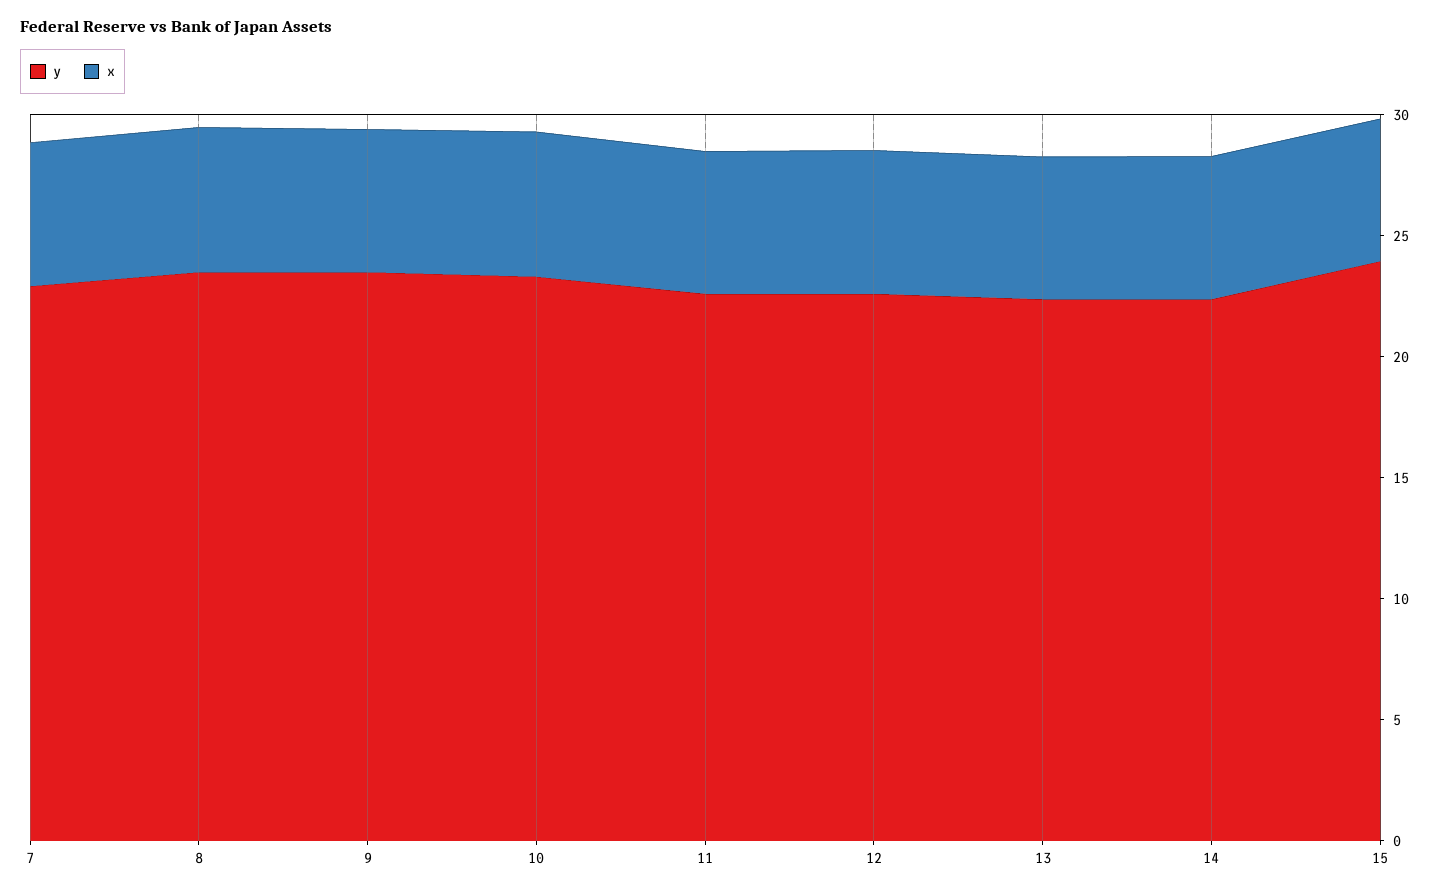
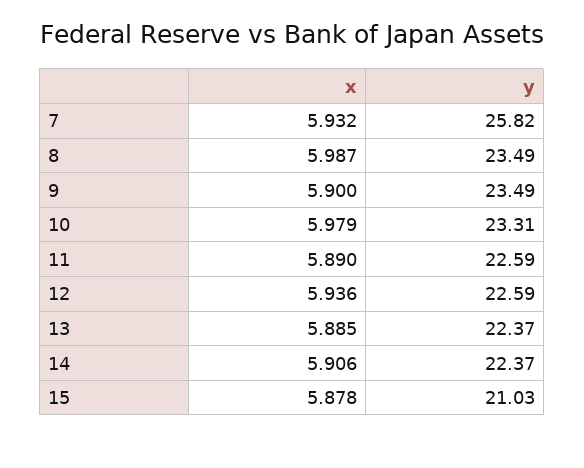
  {
    "y": {
-     "7": 23,
+     "7": 25.82,
      "8": 23.49,
      "9": 23.49,
      "10": 23.31,
      "11": 22.59,
      "12": 22.59,
      "13": 22.37,
      "14": 22.37,
-     "15": 24
+     "15": 21.03
    },
    "x": {
      "7": 5.932,
      "8": 5.987,
      "9": 5.9,
      "10": 5.979,
      "11": 5.89,
      "12": 5.936,
      "13": 5.885,
      "14": 5.906,
      "15": 5.878
    }
  }

